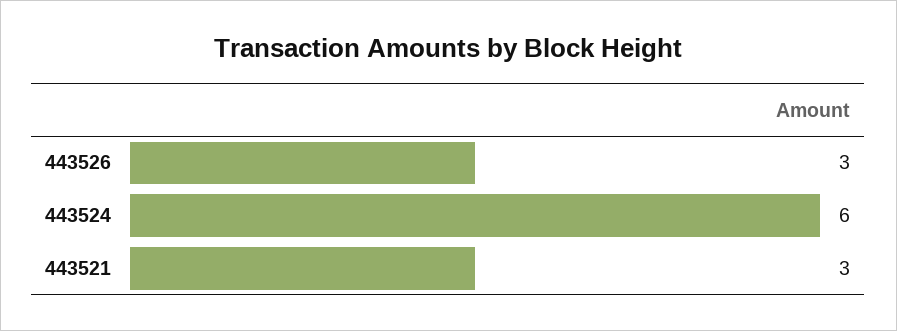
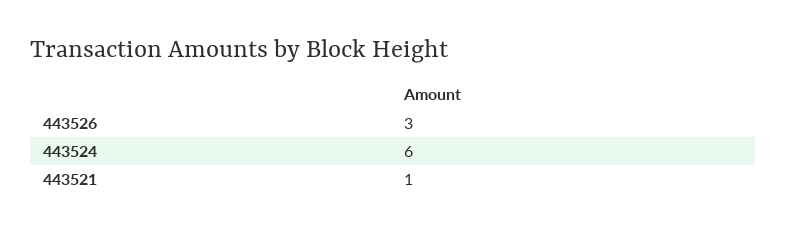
  {
    "443526": 3,
    "443524": 6,
-   "443521": 3
+   "443521": 1
  }

